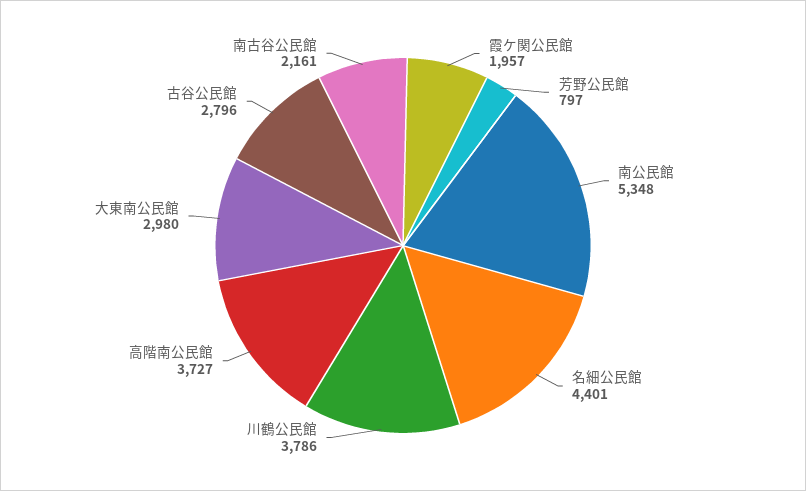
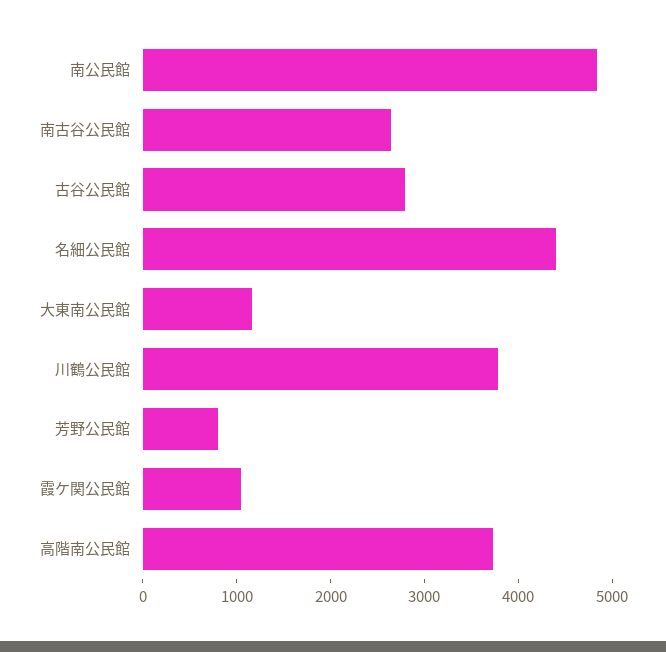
  {
-   "霞ケ関公民館": 1957,
+   "霞ケ関公民館": 1000,
    "芳野公民館": 797,
-   "南公民館": 5348,
+   "南公民館": 4800,
    "名細公民館": 4401,
    "川鶴公民館": 3786,
    "高階南公民館": 3727,
-   "大東南公民館": 2980,
+   "大東南公民館": 1200,
    "古谷公民館": 2796,
-   "南古谷公民館": 2161
+   "南古谷公民館": 2600
  }

